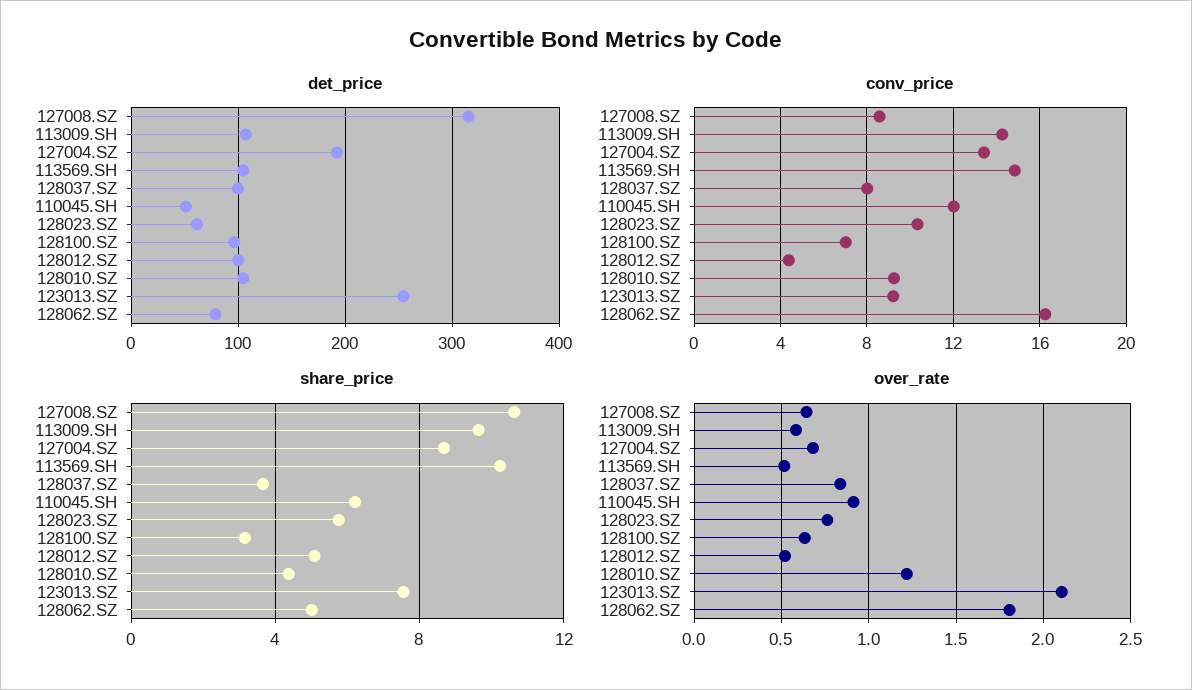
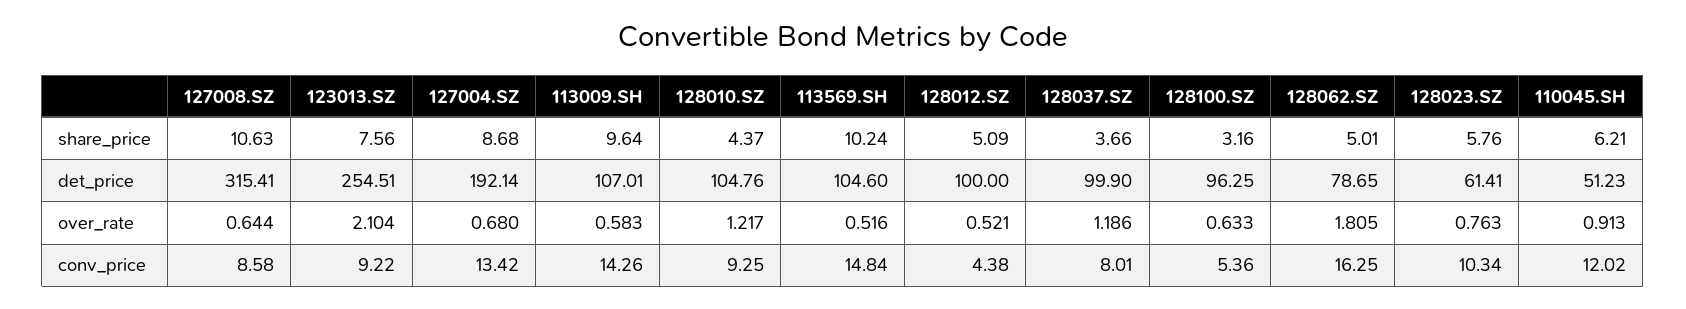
  {
    "det_price": {
      "127008.SZ": 315.41,
      "113009.SH": 107.01,
      "127004.SZ": 192.14,
      "113569.SH": 104.6,
      "128037.SZ": 99.9,
      "110045.SH": 51.23,
      "128023.SZ": 61.41,
      "128100.SZ": 96.25,
      "128012.SZ": 100,
      "128010.SZ": 104.76,
      "123013.SZ": 254.51,
      "128062.SZ": 78.65
    },
    "conv_price": {
      "127008.SZ": 8.58,
      "113009.SH": 14.26,
      "127004.SZ": 13.42,
      "113569.SH": 14.84,
      "128037.SZ": 8.01,
      "110045.SH": 12.02,
      "128023.SZ": 10.34,
-     "128100.SZ": 7,
+     "128100.SZ": 5.36,
      "128012.SZ": 4.38,
      "128010.SZ": 9.25,
      "123013.SZ": 9.22,
      "128062.SZ": 16.25
    },
    "share_price": {
      "127008.SZ": 10.63,
      "113009.SH": 9.64,
      "127004.SZ": 8.68,
      "113569.SH": 10.24,
      "128037.SZ": 3.66,
      "110045.SH": 6.21,
      "128023.SZ": 5.76,
      "128100.SZ": 3.16,
      "128012.SZ": 5.09,
      "128010.SZ": 4.37,
      "123013.SZ": 7.56,
      "128062.SZ": 5.01
    },
    "over_rate": {
      "127008.SZ": 0.644,
      "113009.SH": 0.583,
      "127004.SZ": 0.68,
      "113569.SH": 0.516,
-     "128037.SZ": 0.85,
+     "128037.SZ": 1.186,
      "110045.SH": 0.913,
      "128023.SZ": 0.763,
      "128100.SZ": 0.633,
      "128012.SZ": 0.521,
      "128010.SZ": 1.217,
      "123013.SZ": 2.104,
      "128062.SZ": 1.805
    }
  }

